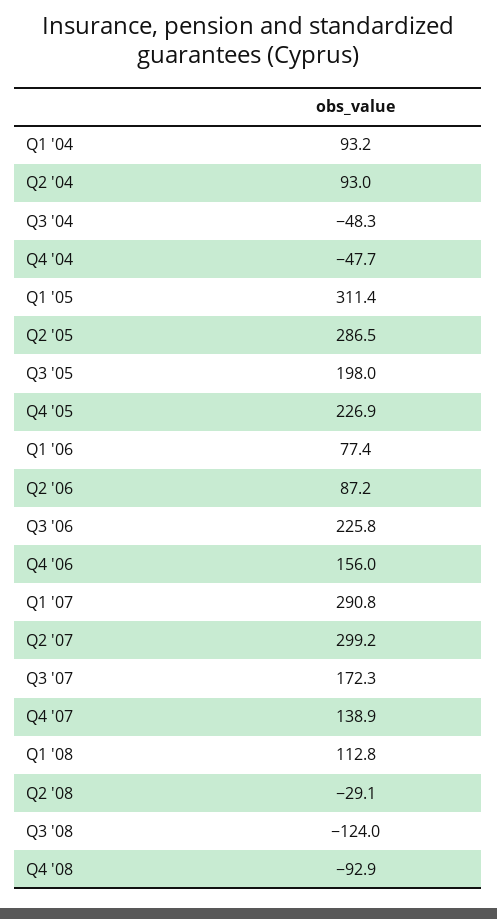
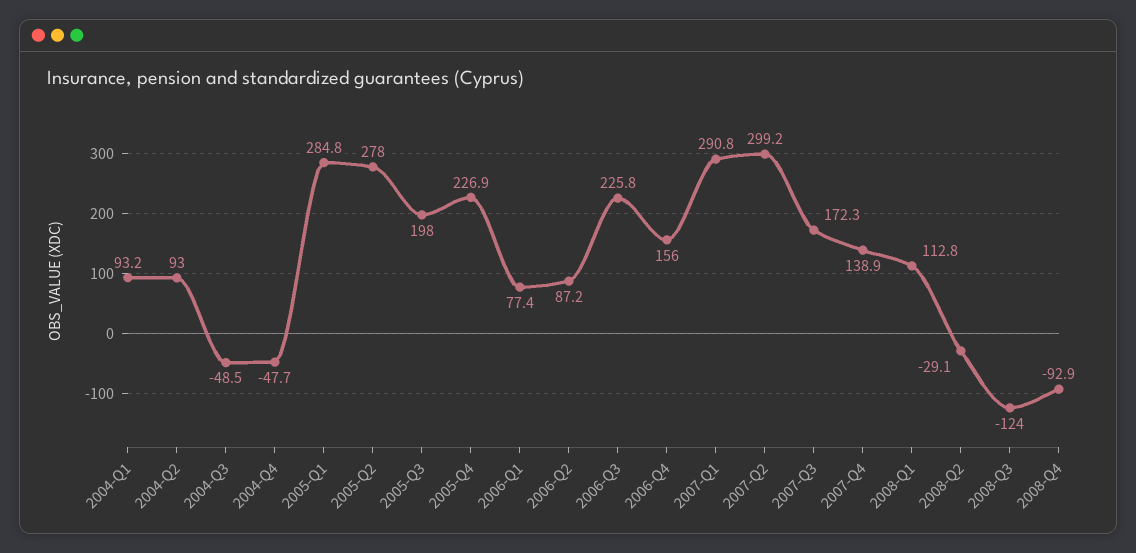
  {
    "Q1 '04": 93.2,
    "Q2 '04": 93,
-   "Q3 '04": -48.3,
+   "Q3 '04": -48.5,
    "Q4 '04": -47.7,
-   "Q1 '05": 311.4,
+   "Q1 '05": 284.8,
-   "Q2 '05": 286.5,
+   "Q2 '05": 278,
    "Q3 '05": 198,
    "Q4 '05": 226.9,
    "Q1 '06": 77.4,
    "Q2 '06": 87.2,
    "Q3 '06": 225.8,
    "Q4 '06": 156,
    "Q1 '07": 290.8,
    "Q2 '07": 299.2,
    "Q3 '07": 172.3,
    "Q4 '07": 138.9,
    "Q1 '08": 112.8,
    "Q2 '08": -29.1,
    "Q3 '08": -124,
    "Q4 '08": -92.9
  }

